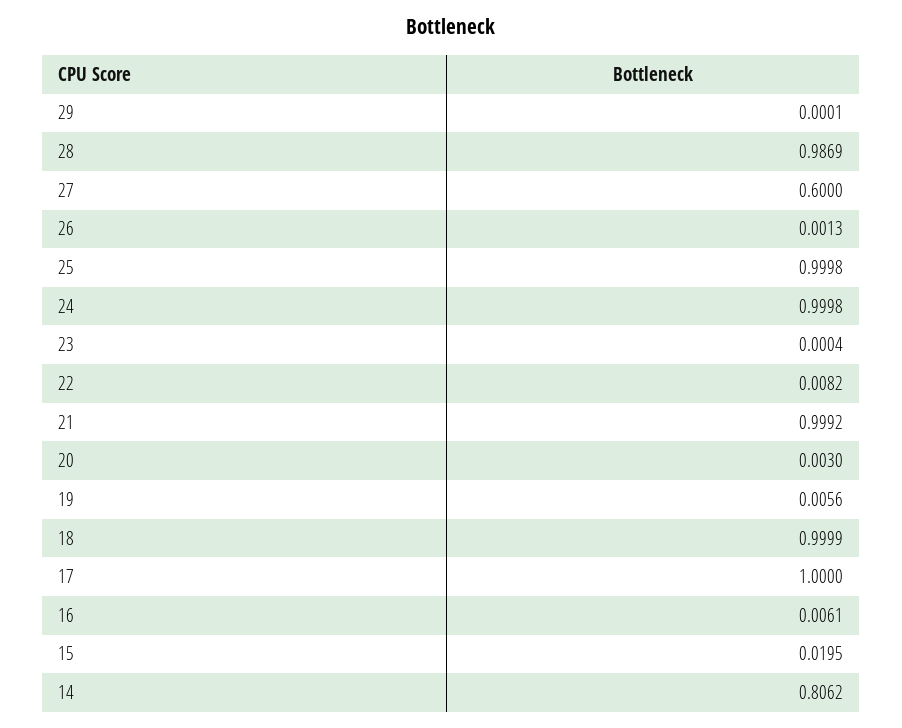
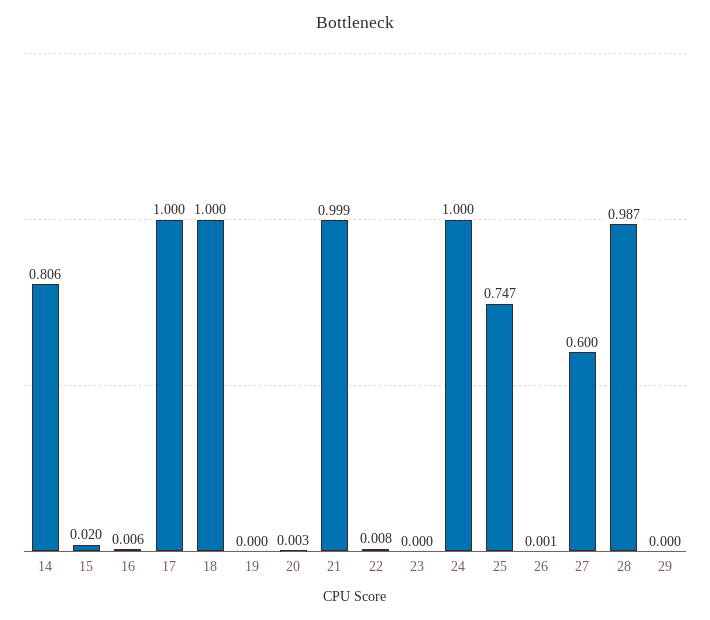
  {
    "29": 0.0001,
    "28": 0.9869,
    "27": 0.6,
    "26": 0.0013,
-   "25": 0.9998,
+   "25": 0.747,
    "24": 0.9998,
    "23": 0.0004,
    "22": 0.0082,
    "21": 0.9992,
    "20": 0.003,
-   "19": 0.0056,
+   "19": 0,
    "18": 0.9999,
    "17": 1,
    "16": 0.0061,
    "15": 0.0195,
    "14": 0.8062
  }

